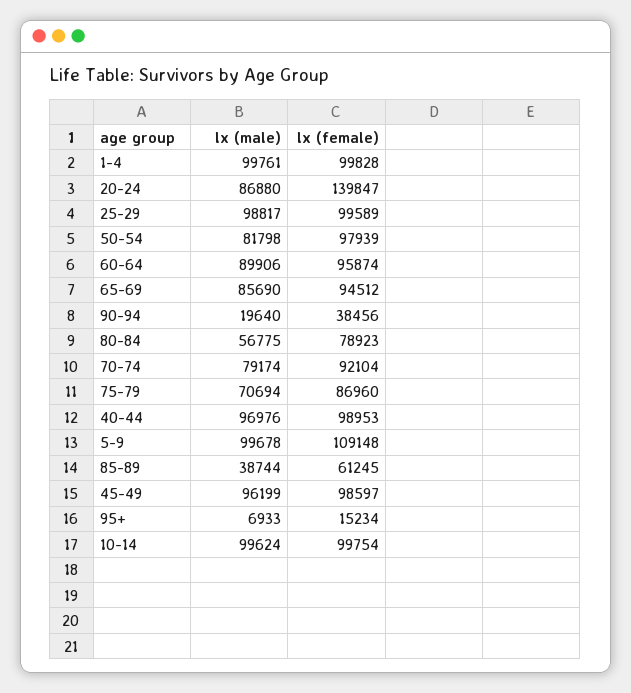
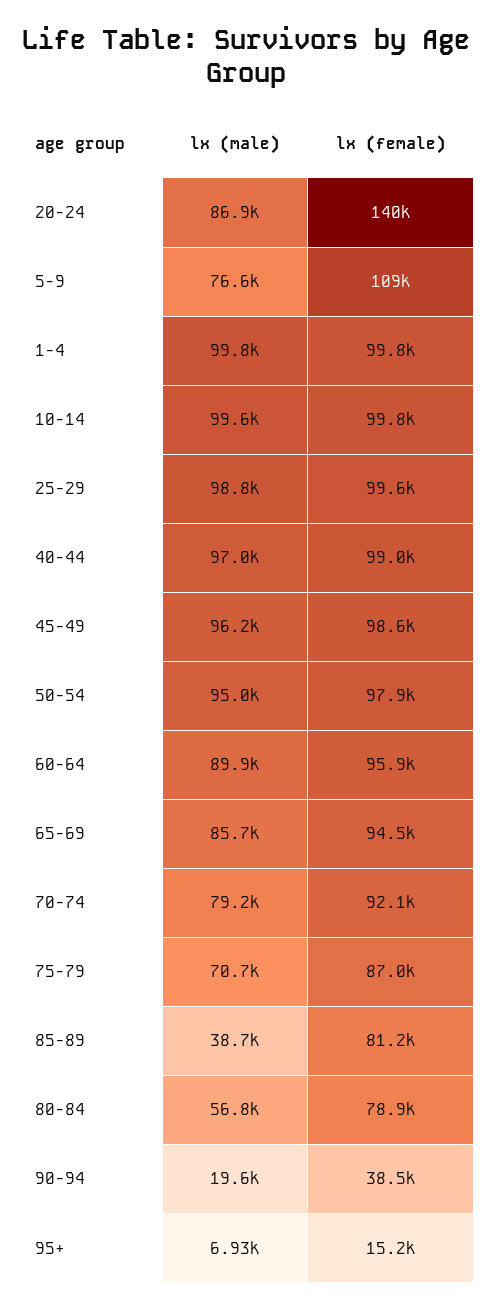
  {
    "lx (male)": {
      "1-4": 99761,
      "20-24": 86880,
      "25-29": 98817,
-     "50-54": 81798,
+     "50-54": 95000,
      "60-64": 89906,
      "65-69": 85690,
      "90-94": 19640,
      "80-84": 56775,
      "70-74": 79174,
      "75-79": 70694,
      "40-44": 96976,
-     "5-9": 99678,
+     "5-9": 76600,
      "85-89": 38744,
      "45-49": 96199,
      "95+": 6933,
      "10-14": 99624
    },
    "lx (female)": {
      "1-4": 99828,
      "20-24": 139847,
      "25-29": 99589,
      "50-54": 97939,
      "60-64": 95874,
      "65-69": 94512,
      "90-94": 38456,
      "80-84": 78923,
      "70-74": 92104,
      "75-79": 86960,
      "40-44": 98953,
      "5-9": 109148,
-     "85-89": 61245,
+     "85-89": 81200,
      "45-49": 98597,
      "95+": 15234,
      "10-14": 99754
    }
  }

